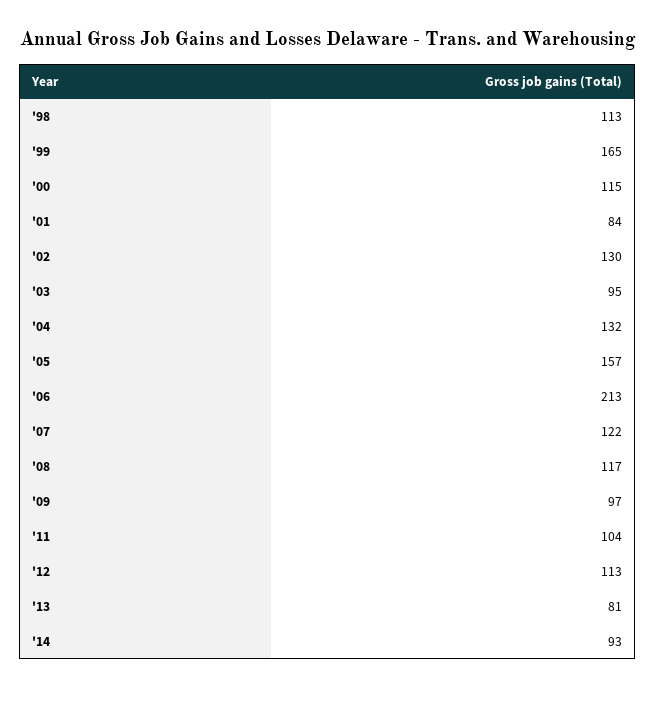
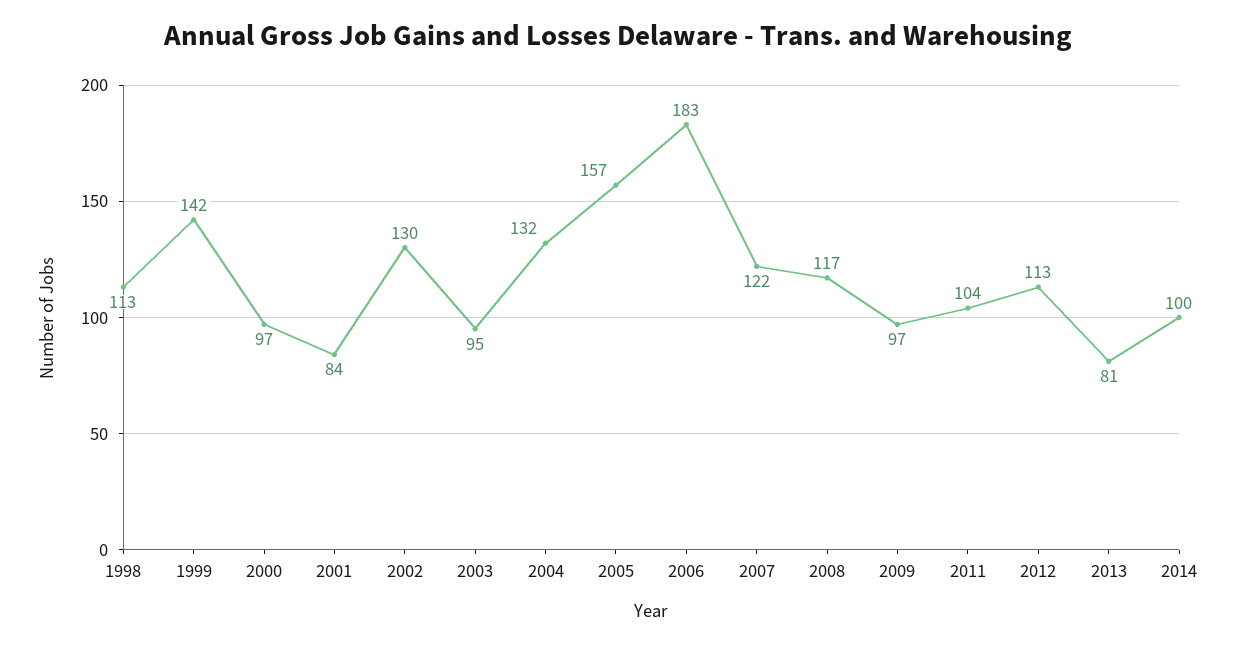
  {
    "'98": 113,
-   "'99": 165,
+   "'99": 142,
-   "'00": 115,
+   "'00": 97,
    "'01": 84,
    "'02": 130,
    "'03": 95,
    "'04": 132,
    "'05": 157,
-   "'06": 213,
+   "'06": 183,
    "'07": 122,
    "'08": 117,
    "'09": 97,
    "'11": 104,
    "'12": 113,
    "'13": 81,
-   "'14": 93
+   "'14": 100
  }

